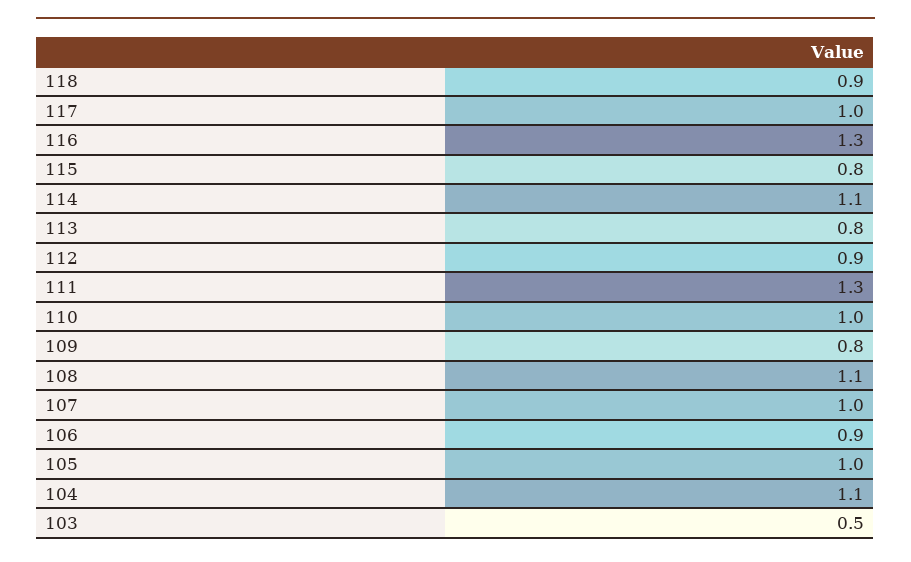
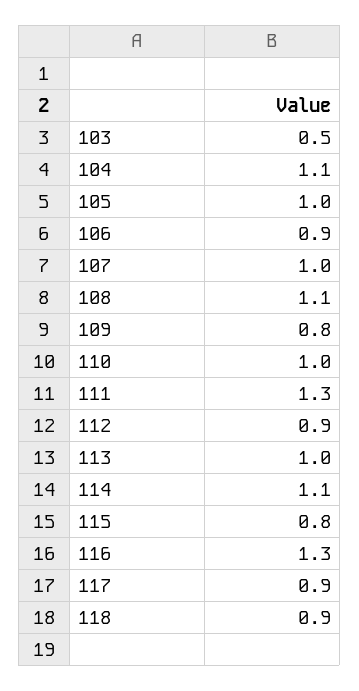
  {
    "118": 0.9,
-   "117": 1,
+   "117": 0.9,
    "116": 1.3,
    "115": 0.8,
    "114": 1.1,
-   "113": 0.8,
+   "113": 1,
    "112": 0.9,
    "111": 1.3,
    "110": 1,
    "109": 0.8,
    "108": 1.1,
    "107": 1,
    "106": 0.9,
    "105": 1,
    "104": 1.1,
    "103": 0.5
  }

